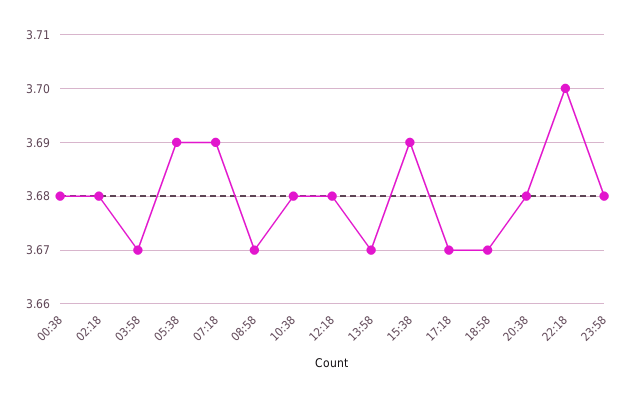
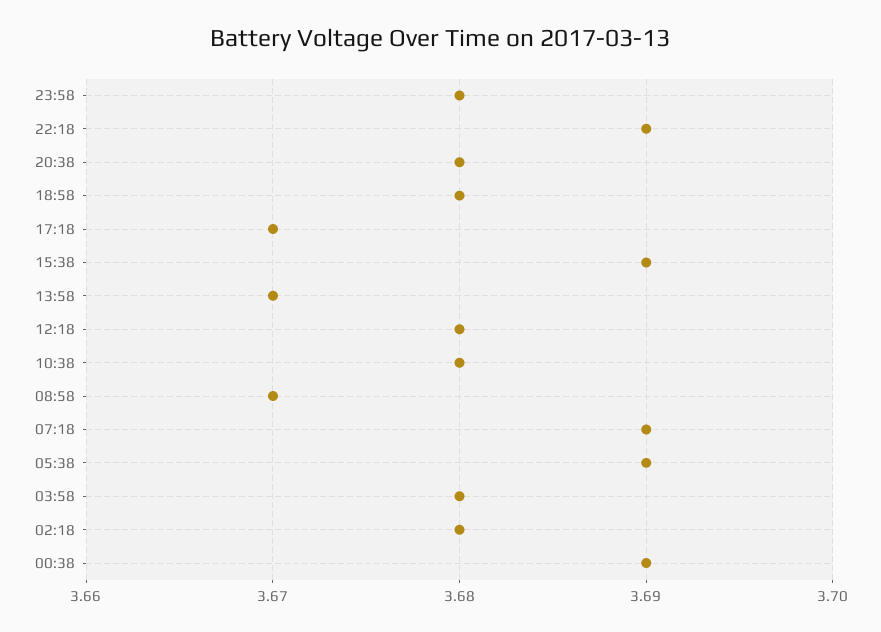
  {
-   "00:38": 3.68,
+   "00:38": 3.69,
    "02:18": 3.68,
-   "03:58": 3.67,
+   "03:58": 3.68,
    "05:38": 3.69,
    "07:18": 3.69,
    "08:58": 3.67,
    "10:38": 3.68,
    "12:18": 3.68,
    "13:58": 3.67,
    "15:38": 3.69,
    "17:18": 3.67,
-   "18:58": 3.67,
+   "18:58": 3.68,
    "20:38": 3.68,
-   "22:18": 3.7,
+   "22:18": 3.69,
    "23:58": 3.68
  }

